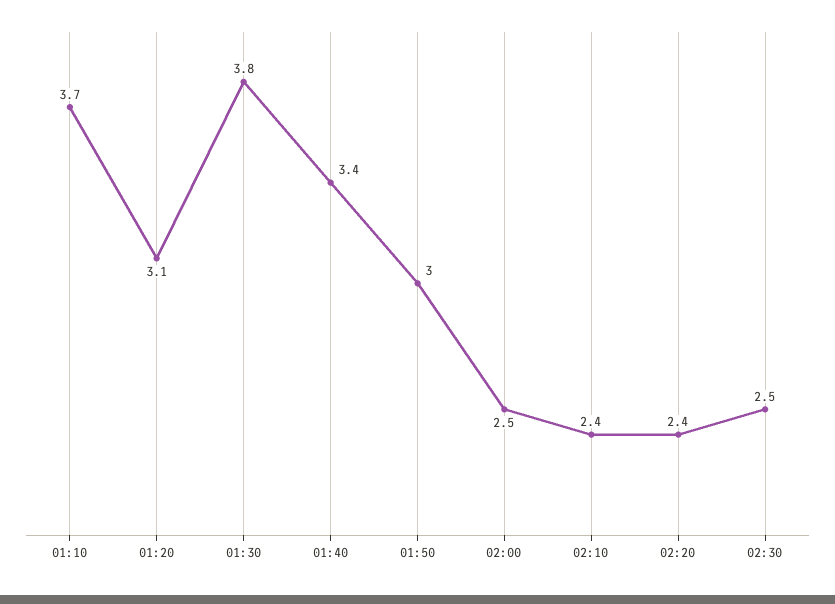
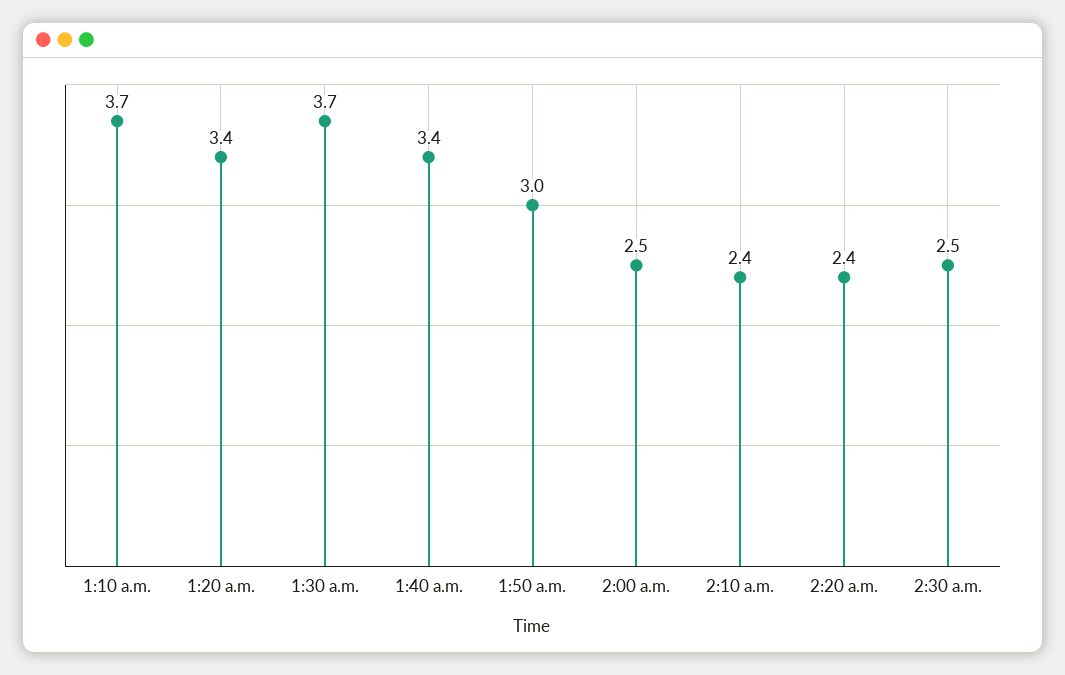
  {
    "01:10": 3.7,
-   "01:20": 3.1,
+   "01:20": 3.4,
-   "01:30": 3.8,
+   "01:30": 3.7,
    "01:40": 3.4,
    "01:50": 3,
    "02:00": 2.5,
    "02:10": 2.4,
    "02:20": 2.4,
    "02:30": 2.5
  }

